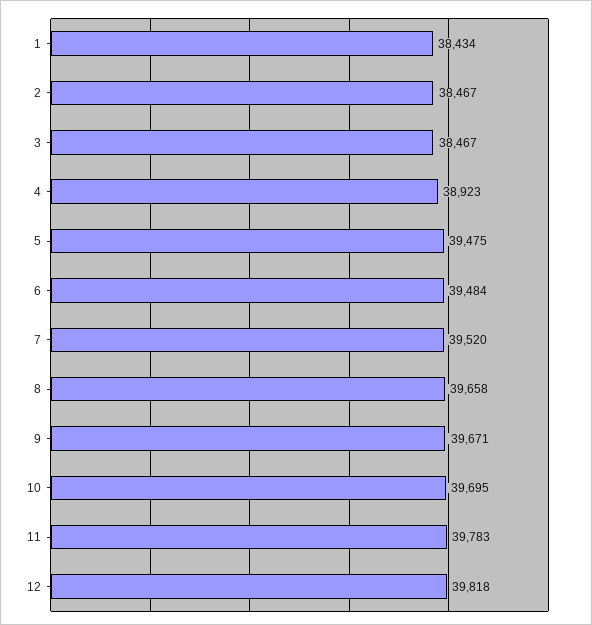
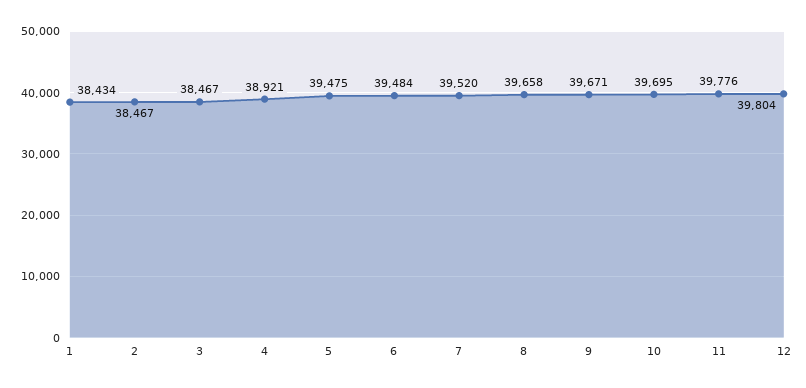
  {
    "1": 38434,
    "2": 38467,
    "3": 38467,
-   "4": 38923,
+   "4": 38921,
    "5": 39475,
    "6": 39484,
    "7": 39520,
    "8": 39658,
    "9": 39671,
    "10": 39695,
-   "11": 39783,
+   "11": 39776,
-   "12": 39818
+   "12": 39804
  }

